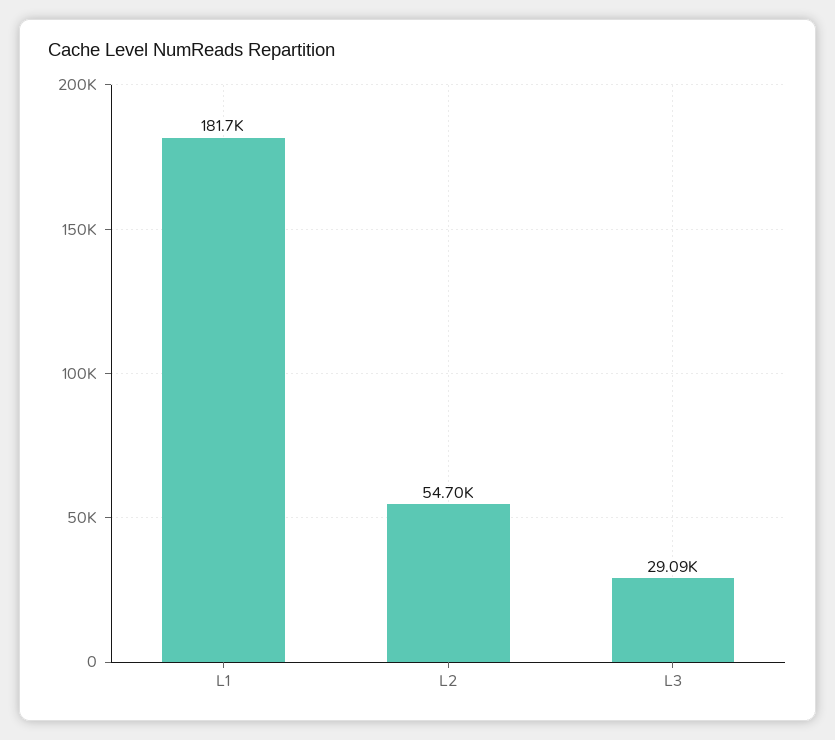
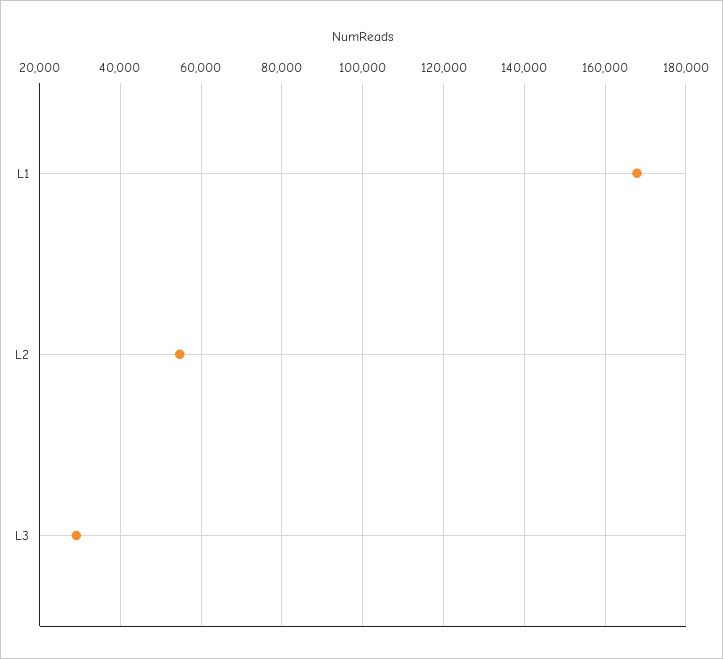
  {
-   "L1": 181700,
+   "L1": 168000,
    "L2": 54700,
    "L3": 29090
  }

